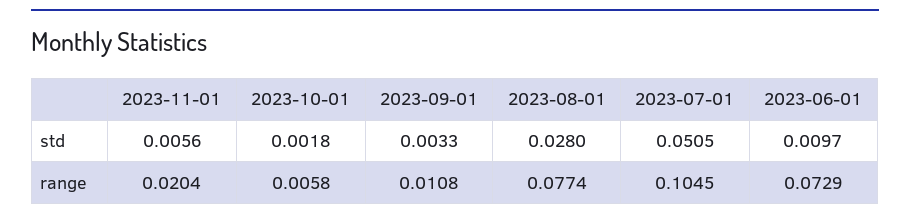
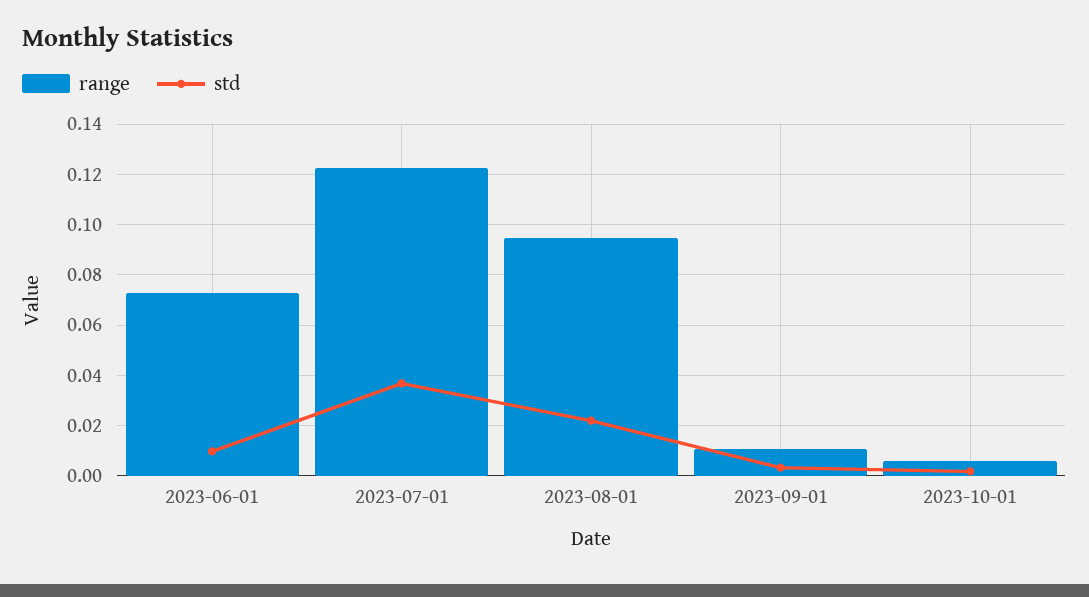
  {
    "std": {
-     "2023-11-01": 0.0056,
      "2023-10-01": 0.0018,
      "2023-09-01": 0.0033,
-     "2023-08-01": 0.028,
+     "2023-08-01": 0.0225,
-     "2023-07-01": 0.0505,
+     "2023-07-01": 0.0375,
      "2023-06-01": 0.0097
    },
    "range": {
-     "2023-11-01": 0.0204,
      "2023-10-01": 0.0058,
      "2023-09-01": 0.0108,
-     "2023-08-01": 0.0774,
+     "2023-08-01": 0.095,
-     "2023-07-01": 0.1045,
+     "2023-07-01": 0.1225,
      "2023-06-01": 0.0729
    }
  }

